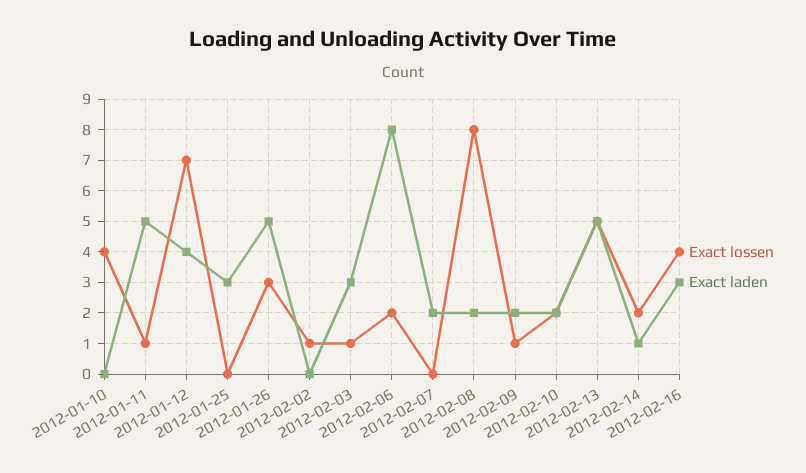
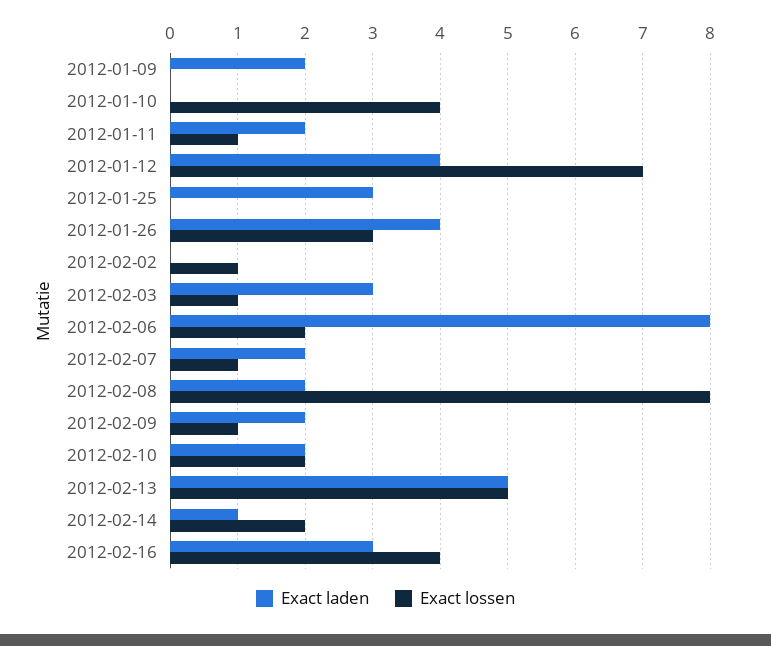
  {
    "Exact lossen": {
      "2012-01-10": 4,
      "2012-01-11": 1,
      "2012-01-12": 7,
      "2012-01-25": 0,
      "2012-01-26": 3,
      "2012-02-02": 1,
      "2012-02-03": 1,
      "2012-02-06": 2,
-     "2012-02-07": 0,
+     "2012-02-07": 1,
      "2012-02-08": 8,
      "2012-02-09": 1,
      "2012-02-10": 2,
      "2012-02-13": 5,
      "2012-02-14": 2,
-     "2012-02-16": 4
+     "2012-02-16": 4,
+     "2012-01-09": 0
    },
    "Exact laden": {
      "2012-01-10": 0,
-     "2012-01-11": 5,
+     "2012-01-11": 2,
      "2012-01-12": 4,
      "2012-01-25": 3,
-     "2012-01-26": 5,
+     "2012-01-26": 4,
      "2012-02-02": 0,
      "2012-02-03": 3,
      "2012-02-06": 8,
      "2012-02-07": 2,
      "2012-02-08": 2,
      "2012-02-09": 2,
      "2012-02-10": 2,
      "2012-02-13": 5,
      "2012-02-14": 1,
-     "2012-02-16": 3
+     "2012-02-16": 3,
+     "2012-01-09": 2
    }
  }

